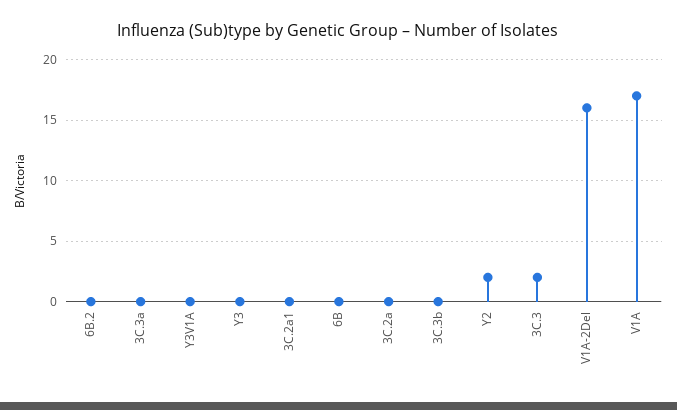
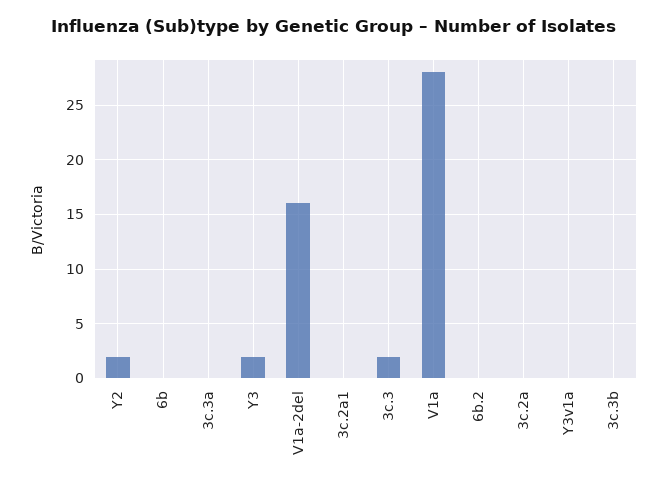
  {
    "6B.2": 0,
    "3C.3a": 0,
    "Y3V1A": 0,
-   "Y3": 0,
+   "Y3": 2,
    "3C.2a1": 0,
    "6B": 0,
    "3C.2a": 0,
    "3C.3b": 0,
    "Y2": 2,
    "3C.3": 2,
    "V1A-2Del": 16,
-   "V1A": 17
+   "V1A": 28
  }

